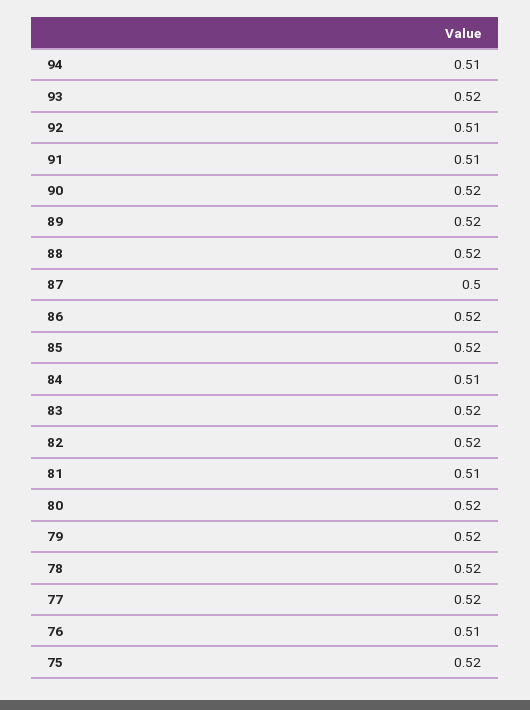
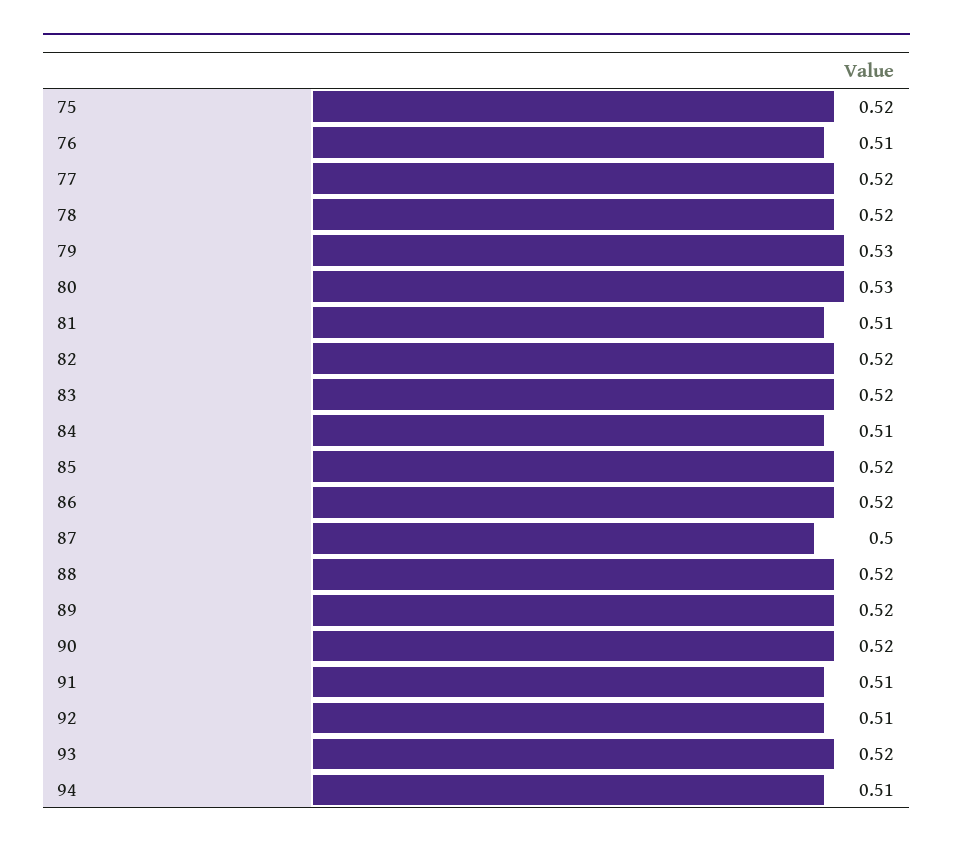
  {
    "94": 0.51,
    "93": 0.52,
    "92": 0.51,
    "91": 0.51,
    "90": 0.52,
    "89": 0.52,
    "88": 0.52,
    "87": 0.5,
    "86": 0.52,
    "85": 0.52,
    "84": 0.51,
    "83": 0.52,
    "82": 0.52,
    "81": 0.51,
-   "80": 0.52,
+   "80": 0.53,
-   "79": 0.52,
+   "79": 0.53,
    "78": 0.52,
    "77": 0.52,
    "76": 0.51,
    "75": 0.52
  }

